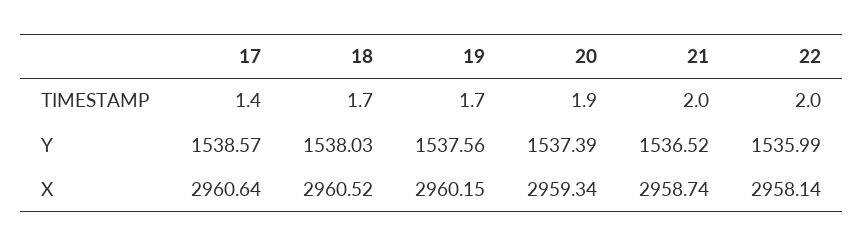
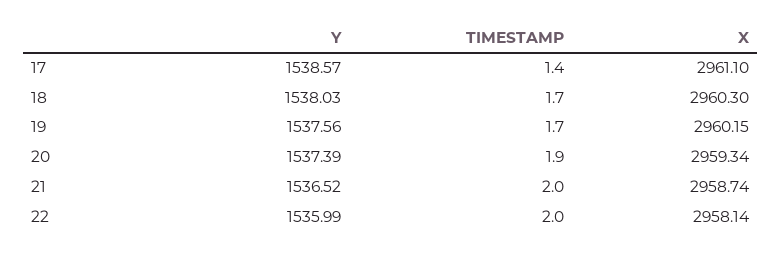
  {
    "17": {
      "TIMESTAMP": 1.4,
      "Y": 1538.57,
-     "X": 2960.64
+     "X": 2961.1
    },
    "18": {
      "TIMESTAMP": 1.7,
      "Y": 1538.03,
-     "X": 2960.52
+     "X": 2960.3
    },
    "19": {
      "TIMESTAMP": 1.7,
      "Y": 1537.56,
      "X": 2960.15
    },
    "20": {
      "TIMESTAMP": 1.9,
      "Y": 1537.39,
      "X": 2959.34
    },
    "21": {
      "TIMESTAMP": 2,
      "Y": 1536.52,
      "X": 2958.74
    },
    "22": {
      "TIMESTAMP": 2,
      "Y": 1535.99,
      "X": 2958.14
    }
  }

